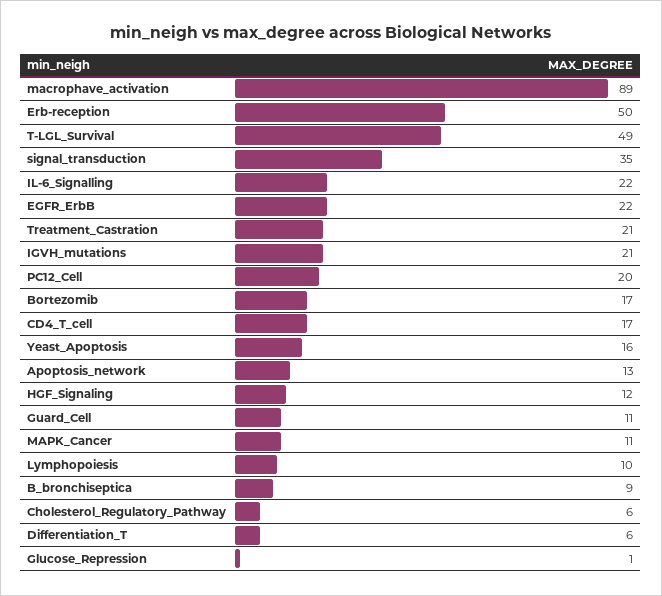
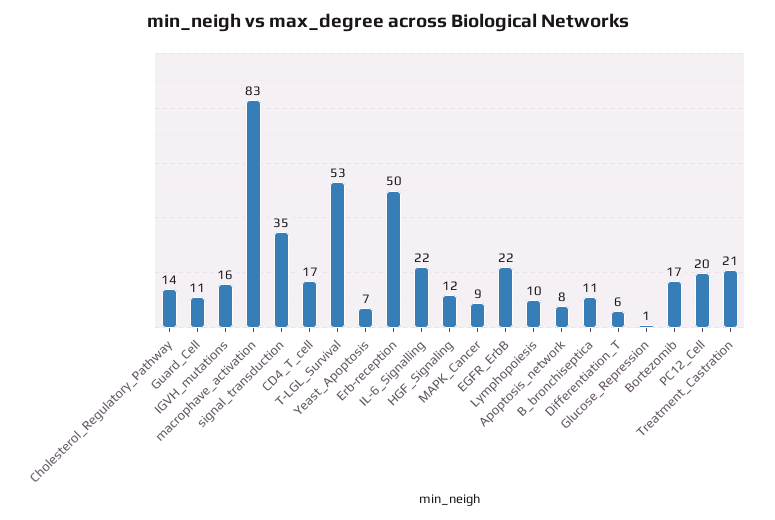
  {
-   "macrophave_activation": 89,
+   "macrophave_activation": 83,
    "Erb-reception": 50,
-   "T-LGL_Survival": 49,
+   "T-LGL_Survival": 53,
    "signal_transduction": 35,
    "IL-6_Signalling": 22,
    "EGFR_ErbB": 22,
    "Treatment_Castration": 21,
-   "IGVH_mutations": 21,
+   "IGVH_mutations": 16,
    "PC12_Cell": 20,
    "Bortezomib": 17,
    "CD4_T_cell": 17,
-   "Yeast_Apoptosis": 16,
+   "Yeast_Apoptosis": 7,
-   "Apoptosis_network": 13,
+   "Apoptosis_network": 8,
    "HGF_Signaling": 12,
    "Guard_Cell": 11,
-   "MAPK_Cancer": 11,
+   "MAPK_Cancer": 9,
    "Lymphopoiesis": 10,
-   "B_bronchiseptica": 9,
+   "B_bronchiseptica": 11,
-   "Cholesterol_Regulatory_Pathway": 6,
+   "Cholesterol_Regulatory_Pathway": 14,
    "Differentiation_T": 6,
    "Glucose_Repression": 1
  }

